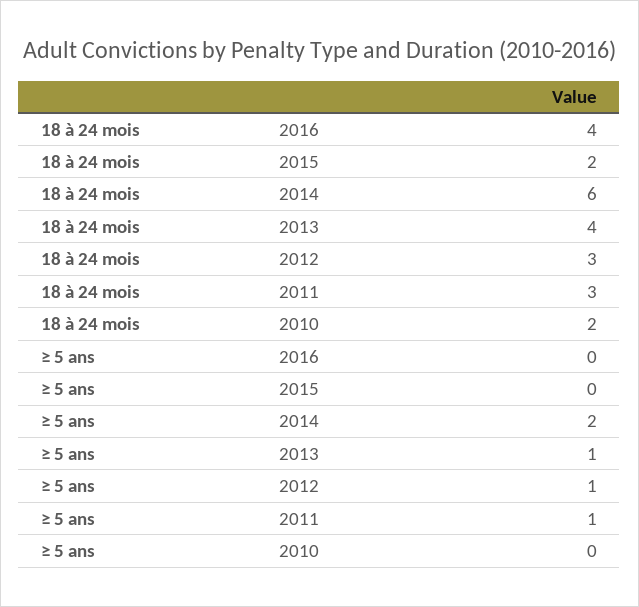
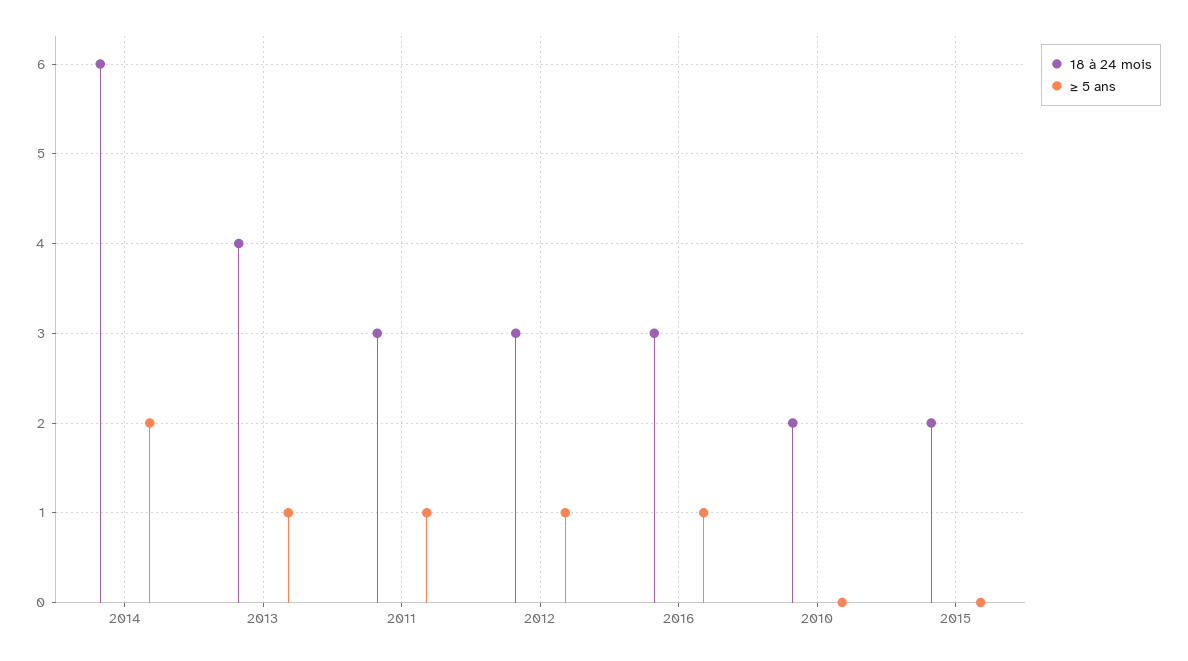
  {
    "18 à 24 mois": {
-     "2016": 4,
+     "2016": 3,
      "2015": 2,
      "2014": 6,
      "2013": 4,
      "2012": 3,
      "2011": 3,
      "2010": 2
    },
    "≥ 5 ans": {
-     "2016": 0,
+     "2016": 1,
      "2015": 0,
      "2014": 2,
      "2013": 1,
      "2012": 1,
      "2011": 1,
      "2010": 0
    }
  }

